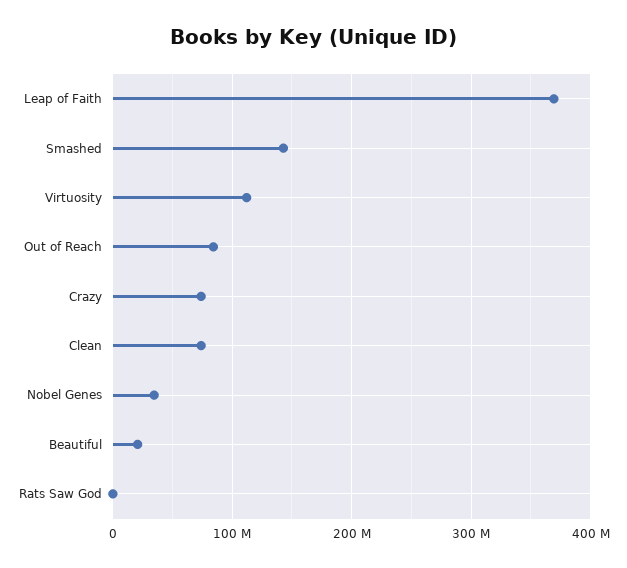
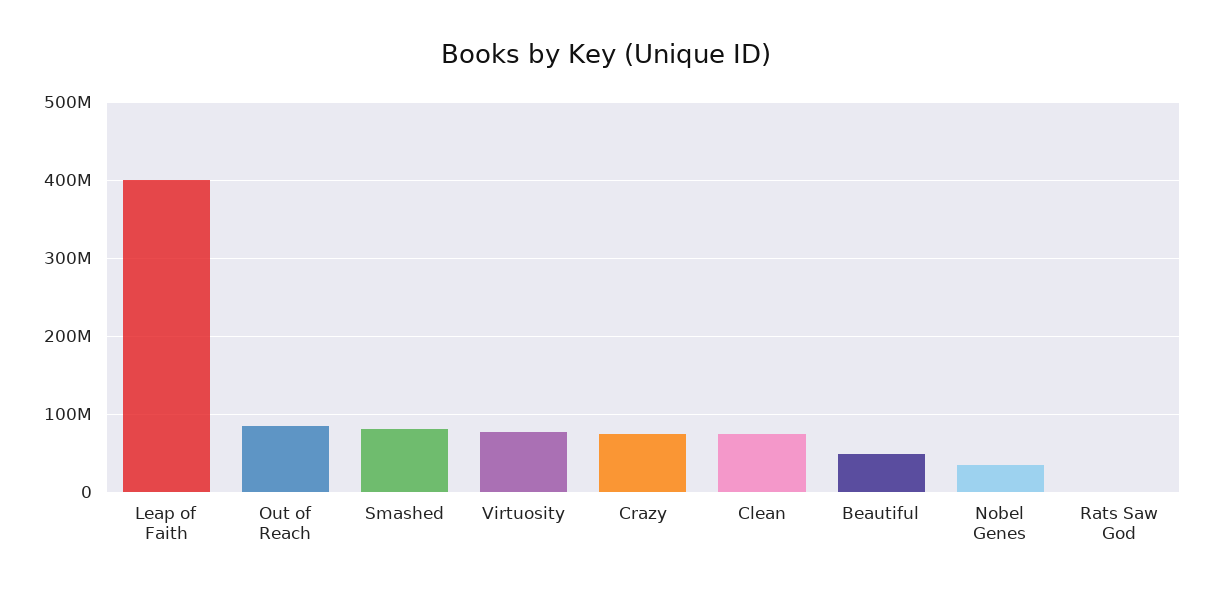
  {
-   "Leap of Faith": 370000000,
+   "Leap of Faith": 400000000,
-   "Smashed": 140000000,
+   "Smashed": 80000000,
-   "Virtuosity": 110000000,
+   "Virtuosity": 80000000,
    "Out of Reach": 80000000,
    "Crazy": 70000000,
    "Clean": 70000000,
    "Nobel Genes": 30000000,
-   "Beautiful": 20000000,
+   "Beautiful": 50000000,
    "Rats Saw God": 0
  }

